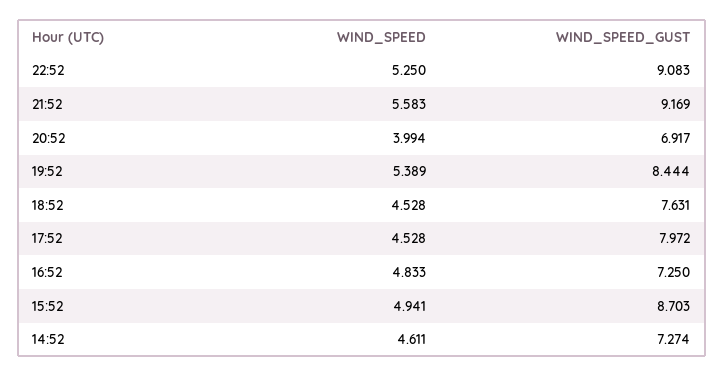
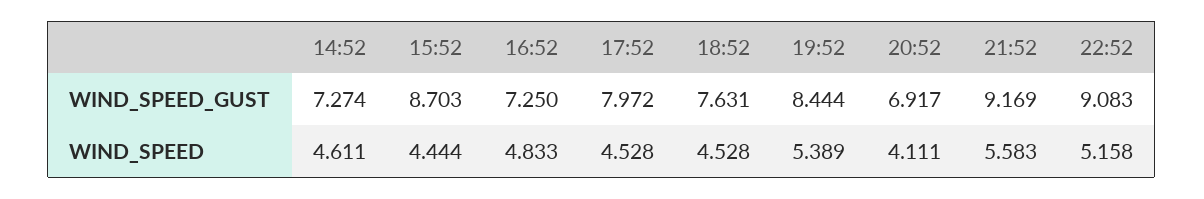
  {
    "WIND_SPEED": {
-     "22:52": 5.25,
+     "22:52": 5.158,
      "21:52": 5.583,
-     "20:52": 3.994,
+     "20:52": 4.111,
      "19:52": 5.389,
      "18:52": 4.528,
      "17:52": 4.528,
      "16:52": 4.833,
-     "15:52": 4.941,
+     "15:52": 4.444,
      "14:52": 4.611
    },
    "WIND_SPEED_GUST": {
      "22:52": 9.083,
      "21:52": 9.169,
      "20:52": 6.917,
      "19:52": 8.444,
      "18:52": 7.631,
      "17:52": 7.972,
      "16:52": 7.25,
      "15:52": 8.703,
      "14:52": 7.274
    }
  }

